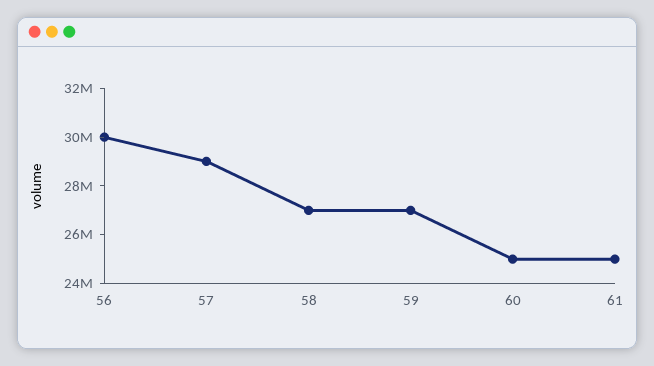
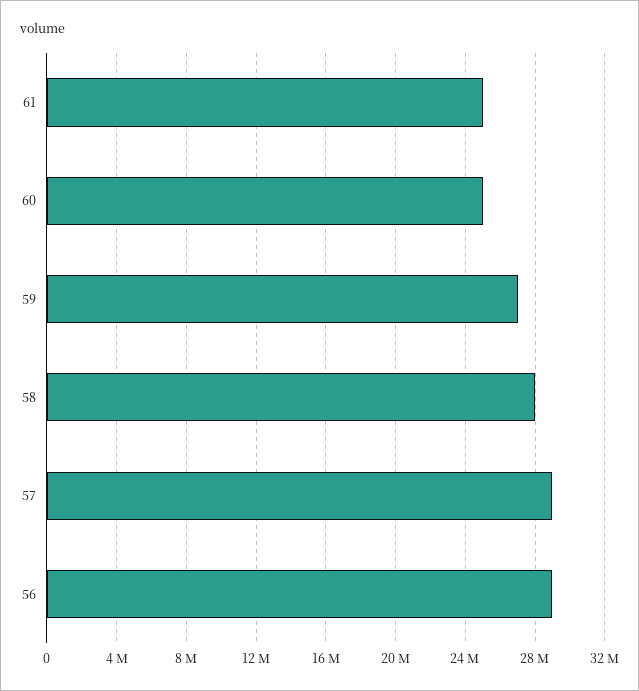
  {
-   "56": 30000000,
+   "56": 29000000,
    "57": 29000000,
-   "58": 27000000,
+   "58": 28000000,
    "59": 27000000,
    "60": 25000000,
    "61": 25000000
  }

